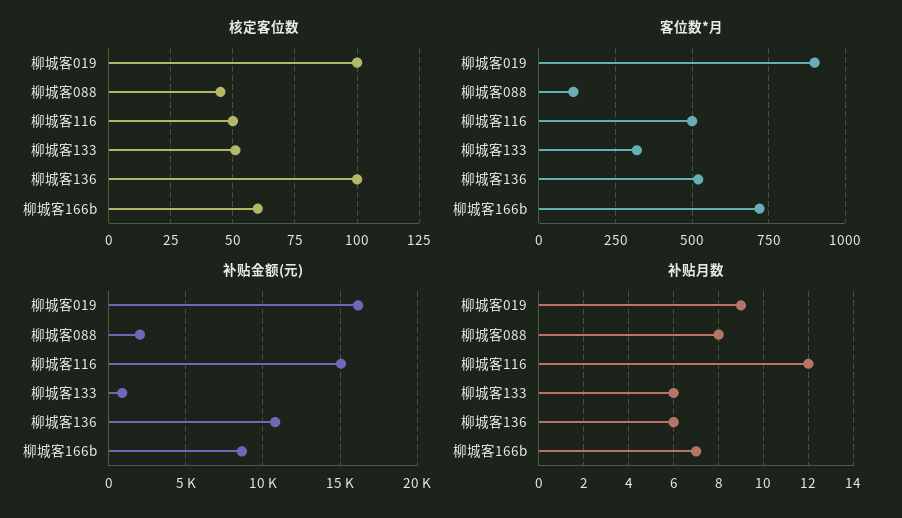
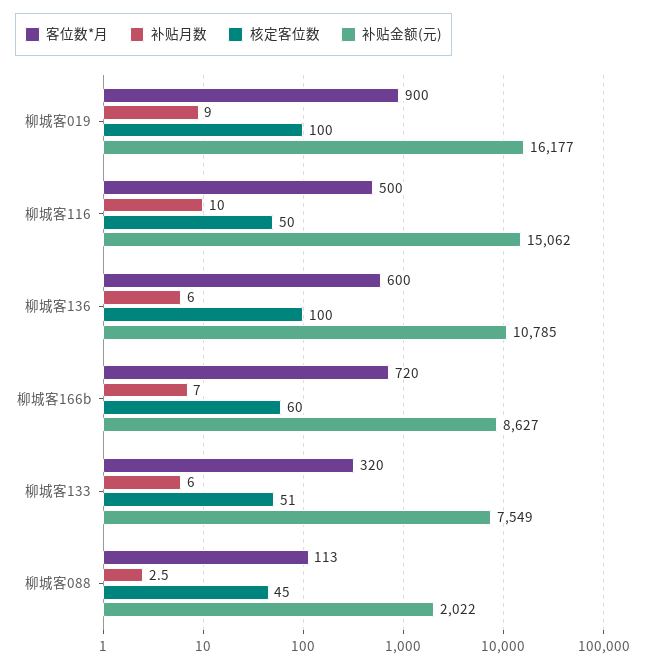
  {
    "核定客位数": {
      "柳城客019": 100,
      "柳城客088": 45,
      "柳城客116": 50,
      "柳城客133": 51,
      "柳城客136": 100,
      "柳城客166b": 60
    },
    "客位数*月": {
      "柳城客019": 900,
      "柳城客088": 113,
      "柳城客116": 500,
      "柳城客133": 320,
-     "柳城客136": 525,
+     "柳城客136": 600,
      "柳城客166b": 720
    },
    "补贴金额(元)": {
      "柳城客019": 16177,
      "柳城客088": 2022,
      "柳城客116": 15062,
-     "柳城客133": 1000,
+     "柳城客133": 7549,
      "柳城客136": 10785,
      "柳城客166b": 8627
    },
    "补贴月数": {
      "柳城客019": 9,
-     "柳城客088": 8,
+     "柳城客088": 2.5,
-     "柳城客116": 12,
+     "柳城客116": 10,
      "柳城客133": 6,
      "柳城客136": 6,
      "柳城客166b": 7
    }
  }

